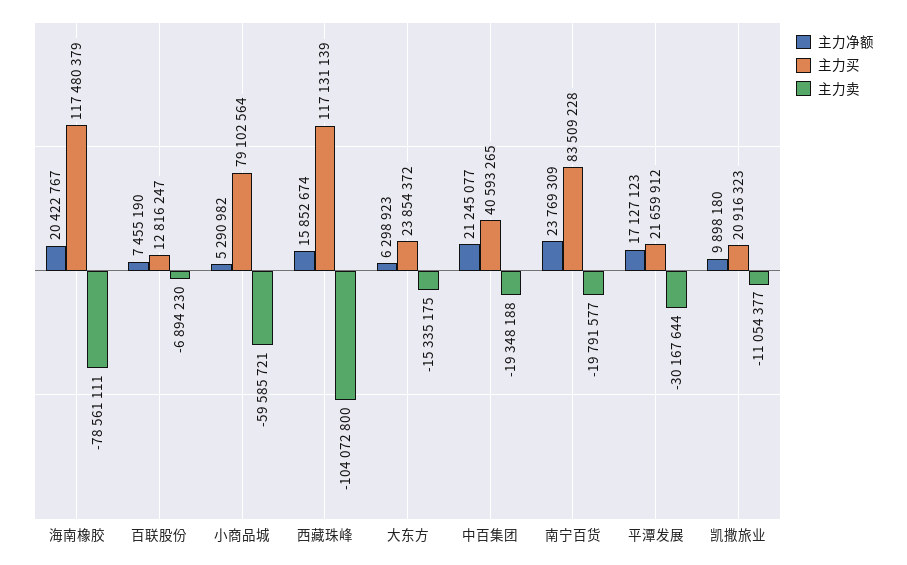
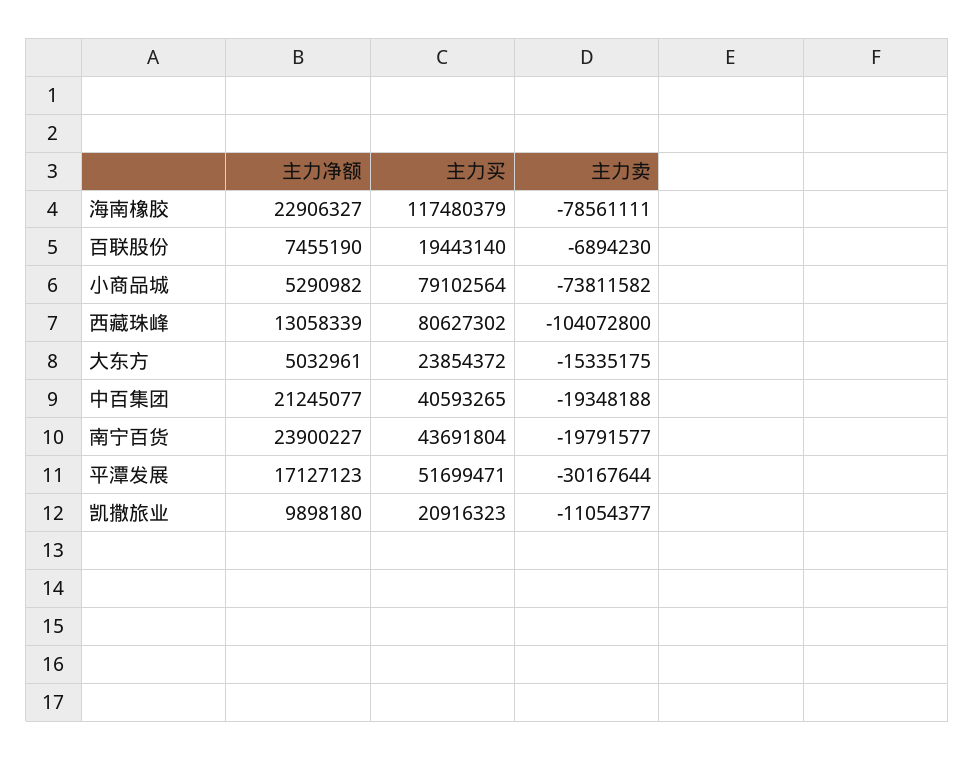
  {
    "主力净额": {
-     "海南橡胶": 20422767,
+     "海南橡胶": 22906327,
      "百联股份": 7455190,
      "小商品城": 5290982,
-     "西藏珠峰": 15852674,
+     "西藏珠峰": 13058339,
-     "大东方": 6298923,
+     "大东方": 5032961,
      "中百集团": 21245077,
-     "南宁百货": 23769309,
+     "南宁百货": 23900227,
      "平潭发展": 17127123,
      "凯撒旅业": 9898180
    },
    "主力买": {
      "海南橡胶": 117480379,
-     "百联股份": 12816247,
+     "百联股份": 19443140,
      "小商品城": 79102564,
-     "西藏珠峰": 117131139,
+     "西藏珠峰": 80627302,
      "大东方": 23854372,
      "中百集团": 40593265,
-     "南宁百货": 83509228,
+     "南宁百货": 43691804,
-     "平潭发展": 21659912,
+     "平潭发展": 51699471,
      "凯撒旅业": 20916323
    },
    "主力卖": {
      "海南橡胶": -78561111,
      "百联股份": -6894230,
-     "小商品城": -59585721,
+     "小商品城": -73811582,
      "西藏珠峰": -104072800,
      "大东方": -15335175,
      "中百集团": -19348188,
      "南宁百货": -19791577,
      "平潭发展": -30167644,
      "凯撒旅业": -11054377
    }
  }

